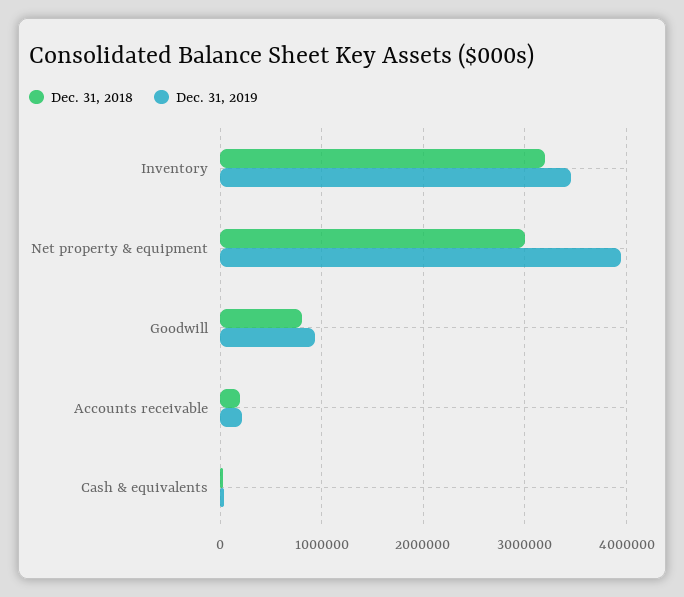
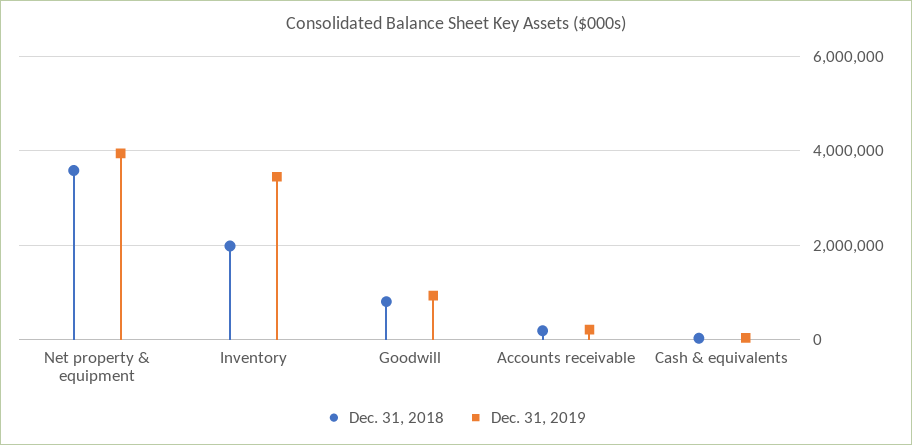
  {
    "Dec. 31, 2018": {
-     "Inventory": 3200000,
+     "Inventory": 2000000,
-     "Net property & equipment": 3000000,
+     "Net property & equipment": 3600000,
      "Goodwill": 800000,
      "Accounts receivable": 200000,
      "Cash & equivalents": 0
    },
    "Dec. 31, 2019": {
      "Inventory": 3500000,
      "Net property & equipment": 3900000,
      "Goodwill": 900000,
      "Accounts receivable": 200000,
      "Cash & equivalents": 0
    }
  }

